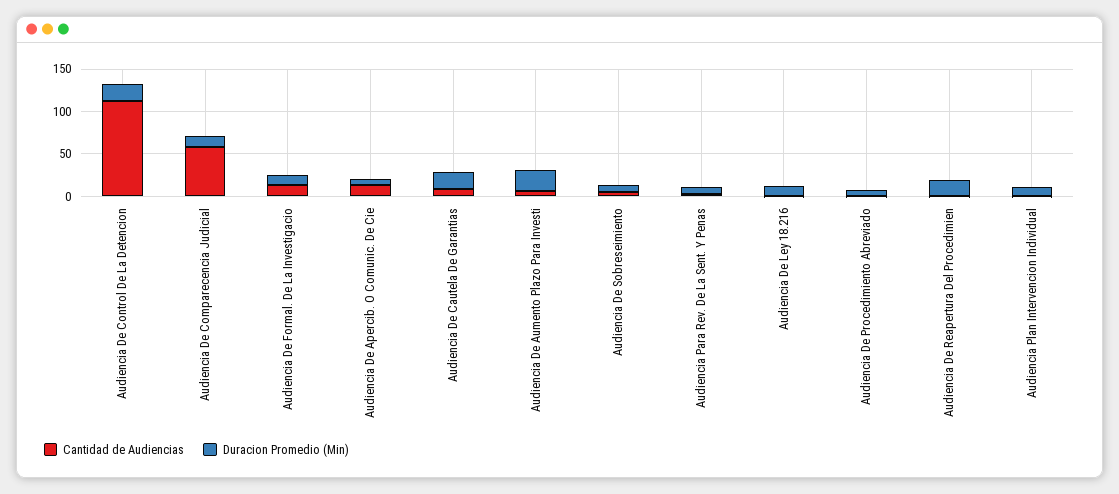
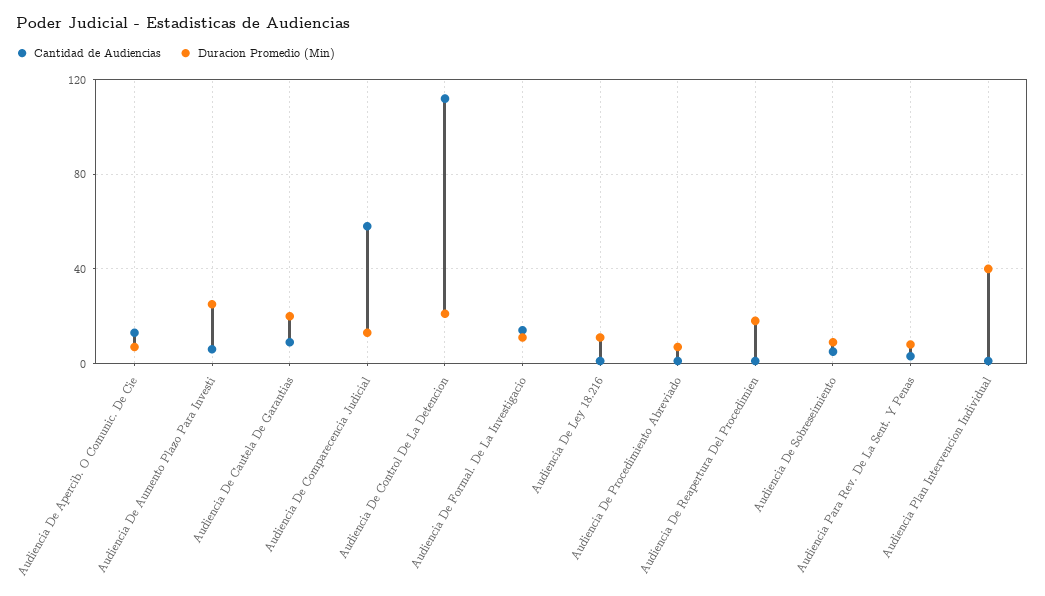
  {
    "Cantidad de Audiencias": {
      "Audiencia De Control De La Detencion": 110,
      "Audiencia De Comparecencia Judicial": 60,
      "Audiencia De Formal. De La Investigacio": 15,
      "Audiencia De Apercib. O Comunic. De Cie": 15,
      "Audiencia De Cautela De Garantias": 10,
      "Audiencia De Aumento Plazo Para Investi": 5,
      "Audiencia De Sobreseimiento": 5,
      "Audiencia Para Rev. De La Sent. Y Penas": 5,
      "Audiencia De Ley 18.216": 0,
      "Audiencia De Procedimiento Abreviado": 0,
      "Audiencia De Reapertura Del Procedimien": 0,
      "Audiencia Plan Intervencion Individual": 0
    },
    "Duracion Promedio (Min)": {
      "Audiencia De Control De La Detencion": 20,
      "Audiencia De Comparecencia Judicial": 15,
      "Audiencia De Formal. De La Investigacio": 10,
      "Audiencia De Apercib. O Comunic. De Cie": 5,
      "Audiencia De Cautela De Garantias": 20,
      "Audiencia De Aumento Plazo Para Investi": 25,
      "Audiencia De Sobreseimiento": 10,
      "Audiencia Para Rev. De La Sent. Y Penas": 10,
      "Audiencia De Ley 18.216": 10,
      "Audiencia De Procedimiento Abreviado": 5,
      "Audiencia De Reapertura Del Procedimien": 20,
-     "Audiencia Plan Intervencion Individual": 10
+     "Audiencia Plan Intervencion Individual": 40
    }
  }

